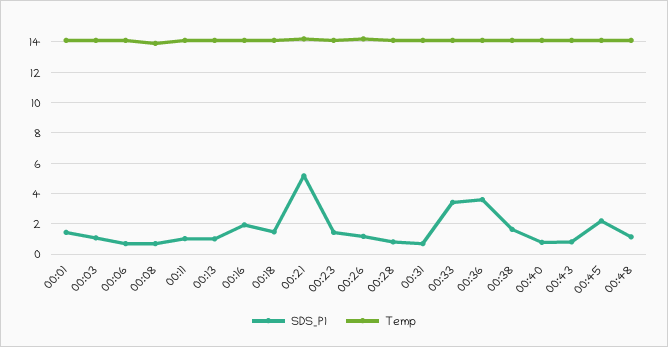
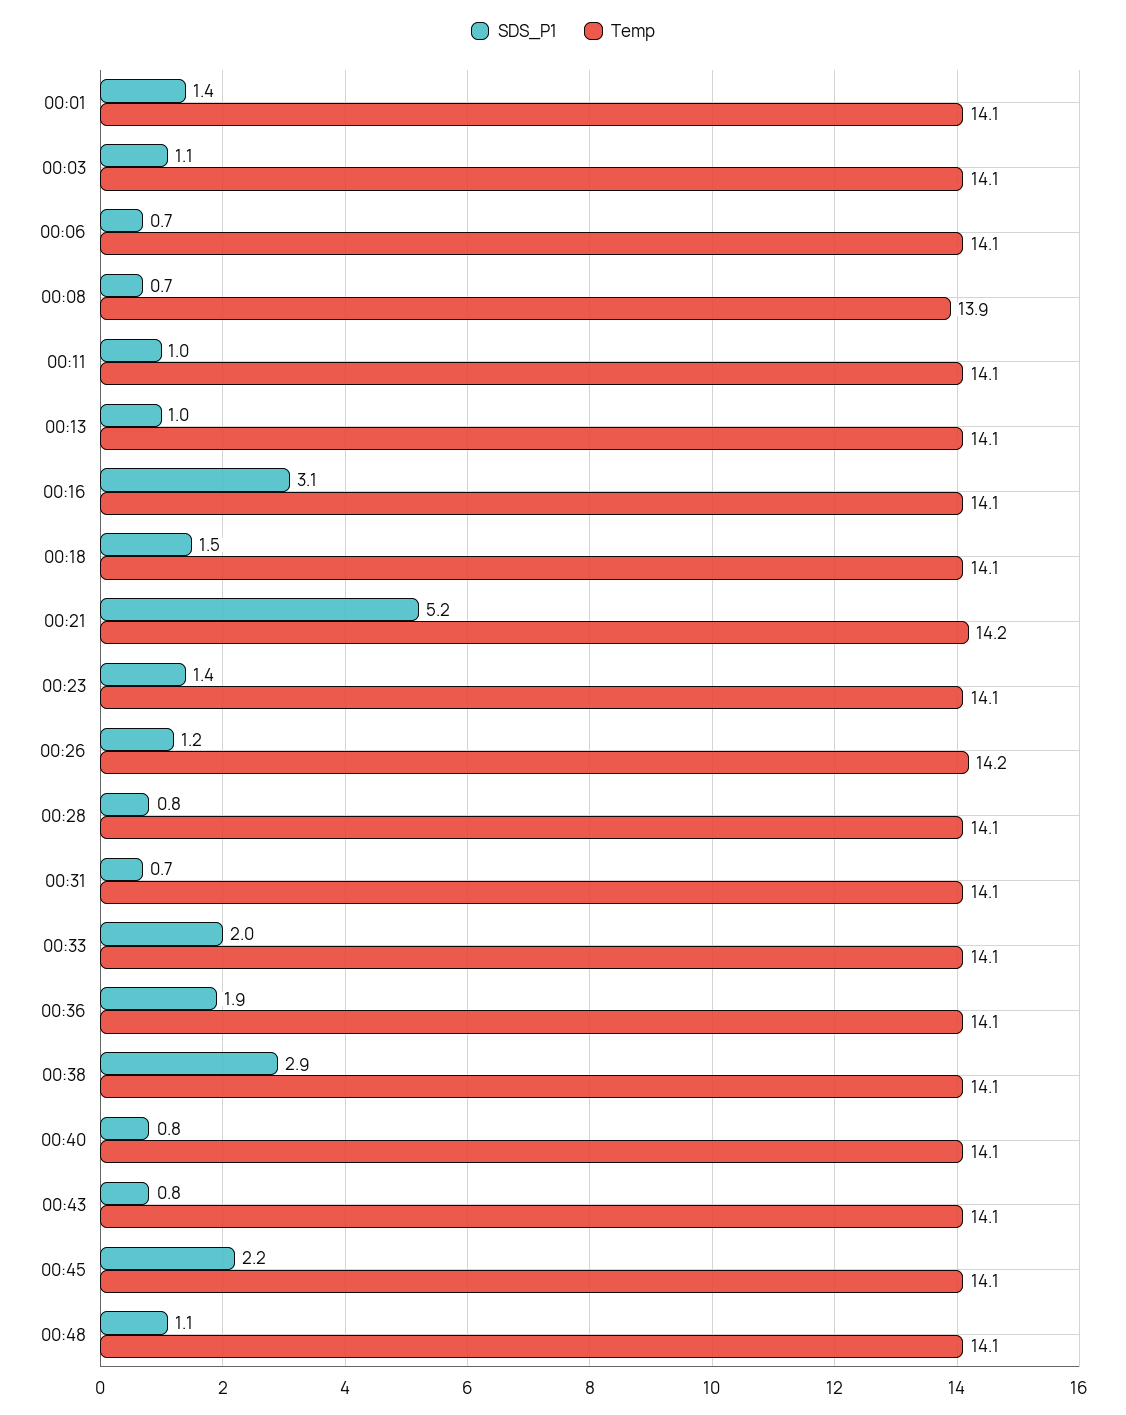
  {
    "SDS_P1": {
      "00:01": 1.4,
      "00:03": 1.1,
      "00:06": 0.7,
      "00:08": 0.7,
      "00:11": 1,
      "00:13": 1,
-     "00:16": 2,
+     "00:16": 3.1,
      "00:18": 1.5,
      "00:21": 5.2,
      "00:23": 1.4,
      "00:26": 1.2,
      "00:28": 0.8,
      "00:31": 0.7,
-     "00:33": 3.5,
+     "00:33": 2,
-     "00:36": 3.5,
+     "00:36": 1.9,
-     "00:38": 1.5,
+     "00:38": 2.9,
      "00:40": 0.8,
      "00:43": 0.8,
      "00:45": 2.2,
      "00:48": 1.1
    },
    "Temp": {
      "00:01": 14.1,
      "00:03": 14.1,
      "00:06": 14.1,
      "00:08": 13.9,
      "00:11": 14.1,
      "00:13": 14.1,
      "00:16": 14.1,
      "00:18": 14.1,
      "00:21": 14.2,
      "00:23": 14.1,
      "00:26": 14.2,
      "00:28": 14.1,
      "00:31": 14.1,
      "00:33": 14.1,
      "00:36": 14.1,
      "00:38": 14.1,
      "00:40": 14.1,
      "00:43": 14.1,
      "00:45": 14.1,
      "00:48": 14.1
    }
  }

